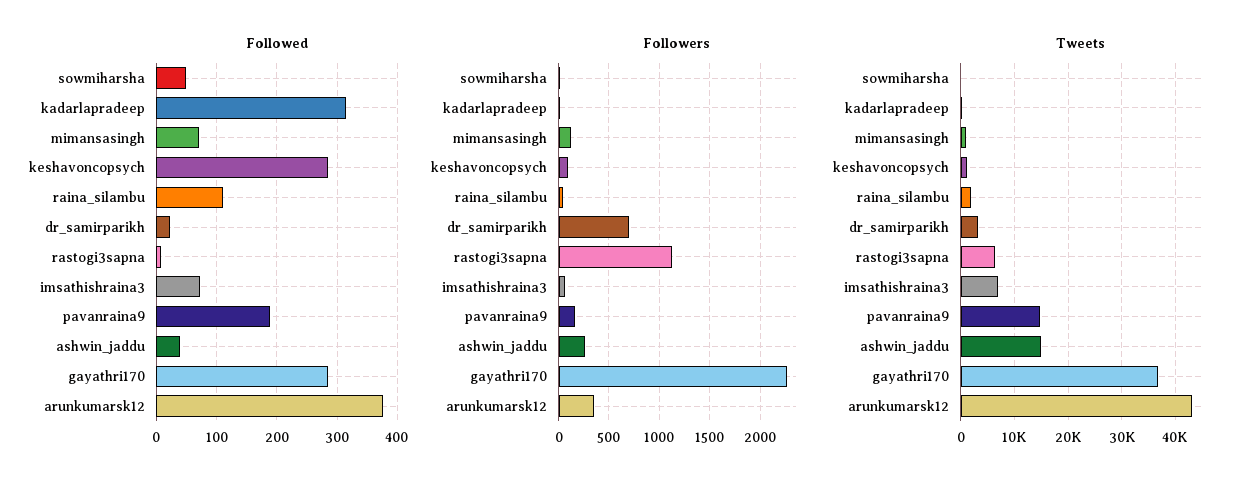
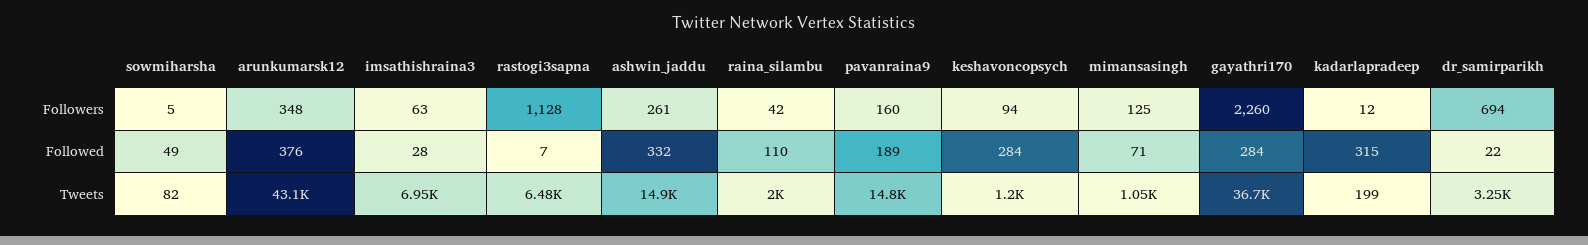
  {
    "Followed": {
      "sowmiharsha": 49,
      "kadarlapradeep": 315,
      "mimansasingh": 71,
      "keshavoncopsych": 284,
      "raina_silambu": 110,
      "dr_samirparikh": 22,
      "rastogi3sapna": 7,
-     "imsathishraina3": 70,
+     "imsathishraina3": 28,
      "pavanraina9": 189,
-     "ashwin_jaddu": 40,
+     "ashwin_jaddu": 332,
      "gayathri170": 284,
      "arunkumarsk12": 376
    },
    "Followers": {
      "sowmiharsha": 5,
      "kadarlapradeep": 12,
      "mimansasingh": 125,
      "keshavoncopsych": 94,
      "raina_silambu": 42,
      "dr_samirparikh": 694,
      "rastogi3sapna": 1128,
      "imsathishraina3": 63,
      "pavanraina9": 160,
      "ashwin_jaddu": 261,
      "gayathri170": 2260,
      "arunkumarsk12": 348
    },
    "Tweets": {
      "sowmiharsha": 82,
      "kadarlapradeep": 199,
      "mimansasingh": 1050,
      "keshavoncopsych": 1200,
      "raina_silambu": 2000,
      "dr_samirparikh": 3250,
      "rastogi3sapna": 6480,
      "imsathishraina3": 6950,
      "pavanraina9": 14800,
      "ashwin_jaddu": 14900,
      "gayathri170": 36700,
      "arunkumarsk12": 43100
    }
  }

